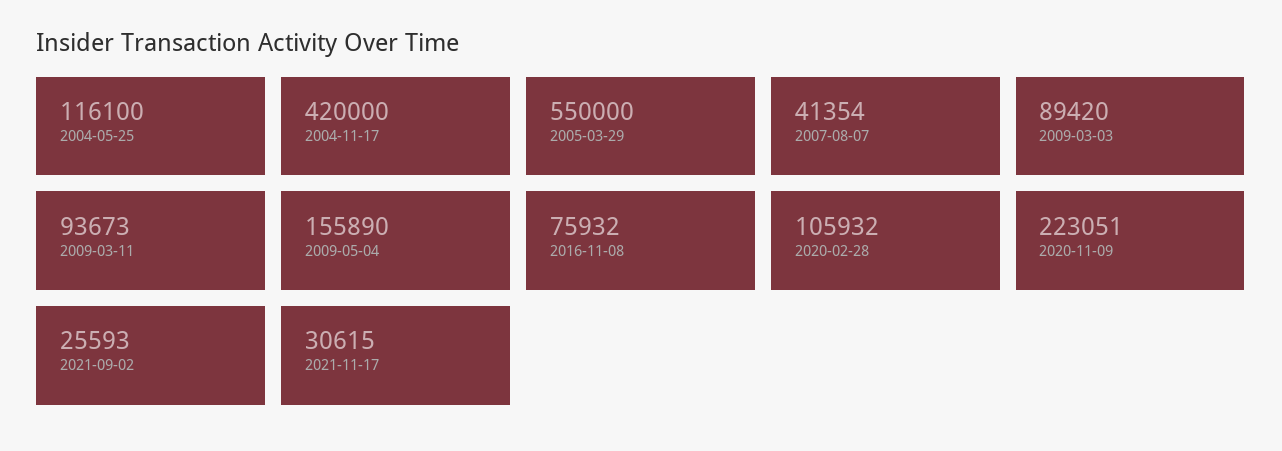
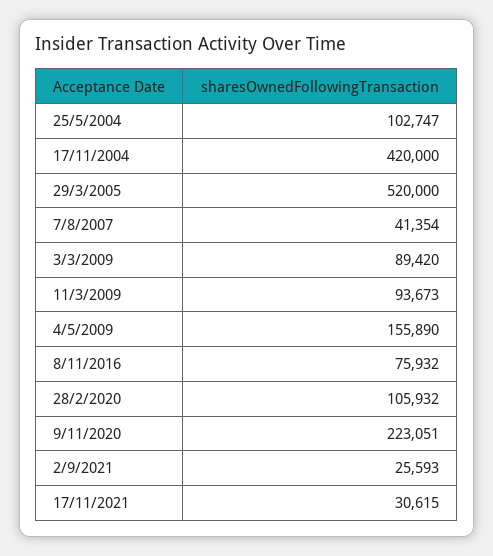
  {
-   "2004-05-25": 116100,
+   "2004-05-25": 102747,
    "2004-11-17": 420000,
-   "2005-03-29": 550000,
+   "2005-03-29": 520000,
    "2007-08-07": 41354,
    "2009-03-03": 89420,
    "2009-03-11": 93673,
    "2009-05-04": 155890,
    "2016-11-08": 75932,
    "2020-02-28": 105932,
    "2020-11-09": 223051,
    "2021-09-02": 25593,
    "2021-11-17": 30615
  }

